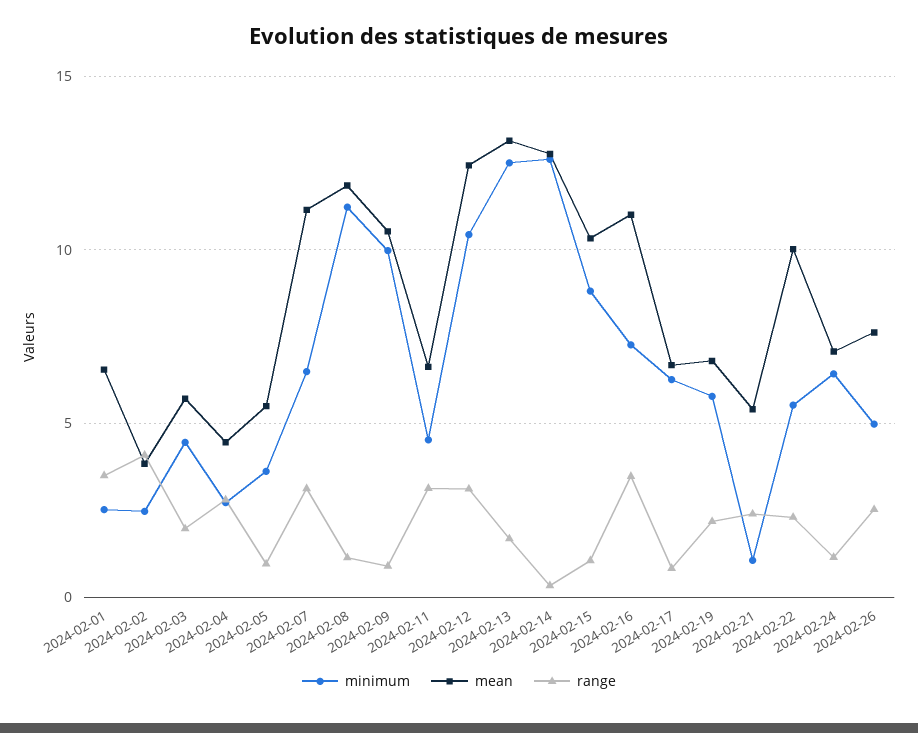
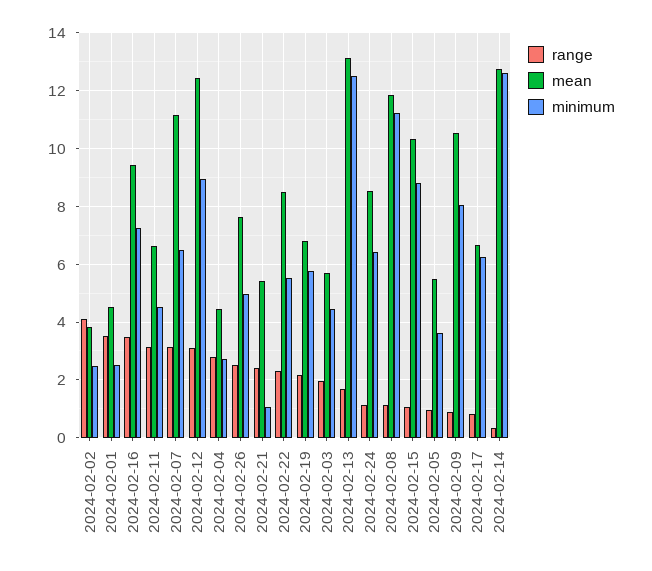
  {
    "minimum": {
      "2024-02-01": 2.5,
      "2024-02-02": 2.5,
      "2024-02-03": 4.5,
      "2024-02-04": 2.75,
      "2024-02-05": 3.5,
      "2024-02-07": 6.5,
      "2024-02-08": 11.25,
-     "2024-02-09": 10,
+     "2024-02-09": 8,
      "2024-02-11": 4.5,
-     "2024-02-12": 10.5,
+     "2024-02-12": 9,
      "2024-02-13": 12.5,
      "2024-02-14": 12.5,
      "2024-02-15": 8.75,
      "2024-02-16": 7.25,
      "2024-02-17": 6.25,
      "2024-02-19": 5.75,
      "2024-02-21": 1,
      "2024-02-22": 5.5,
      "2024-02-24": 6.5,
      "2024-02-26": 5
    },
    "mean": {
-     "2024-02-01": 6.5,
+     "2024-02-01": 4.5,
      "2024-02-02": 3.75,
      "2024-02-03": 5.75,
      "2024-02-04": 4.5,
      "2024-02-05": 5.5,
      "2024-02-07": 11.25,
      "2024-02-08": 11.75,
      "2024-02-09": 10.5,
      "2024-02-11": 6.75,
      "2024-02-12": 12.5,
      "2024-02-13": 13.25,
      "2024-02-14": 12.75,
      "2024-02-15": 10.25,
-     "2024-02-16": 11,
+     "2024-02-16": 9.5,
      "2024-02-17": 6.75,
      "2024-02-19": 6.75,
      "2024-02-21": 5.5,
-     "2024-02-22": 10,
+     "2024-02-22": 8.5,
-     "2024-02-24": 7,
+     "2024-02-24": 8.5,
      "2024-02-26": 7.5
    },
    "range": {
      "2024-02-01": 3.5,
      "2024-02-02": 4,
      "2024-02-03": 2,
      "2024-02-04": 2.75,
      "2024-02-05": 1,
      "2024-02-07": 3.25,
      "2024-02-08": 1.25,
      "2024-02-09": 1,
      "2024-02-11": 3.25,
      "2024-02-12": 3,
      "2024-02-13": 1.75,
      "2024-02-14": 0.25,
      "2024-02-15": 1,
      "2024-02-16": 3.5,
      "2024-02-17": 0.75,
      "2024-02-19": 2.25,
      "2024-02-21": 2.5,
      "2024-02-22": 2.25,
      "2024-02-24": 1.25,
      "2024-02-26": 2.5
    }
  }

